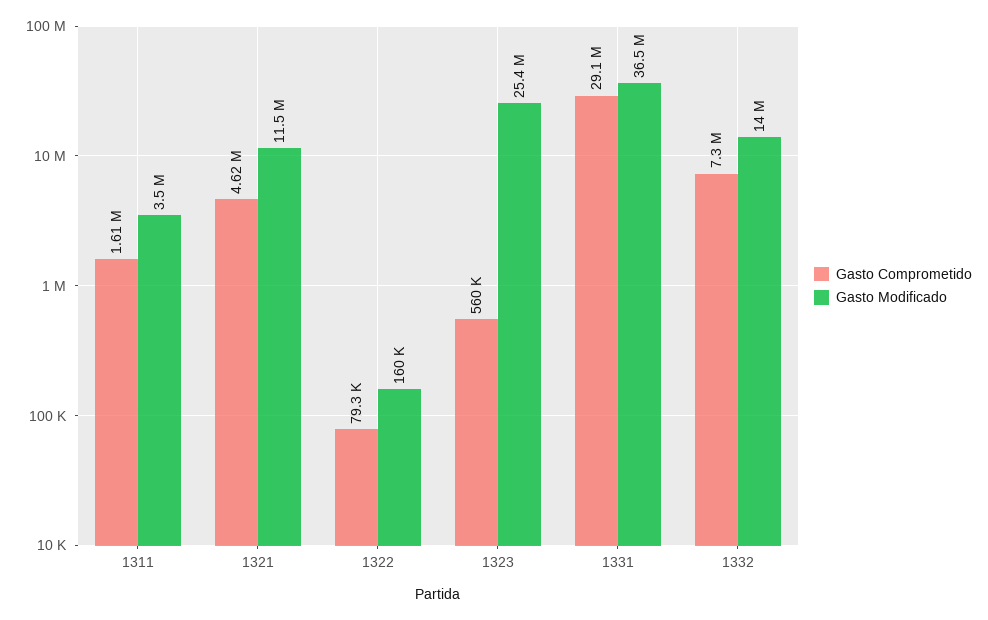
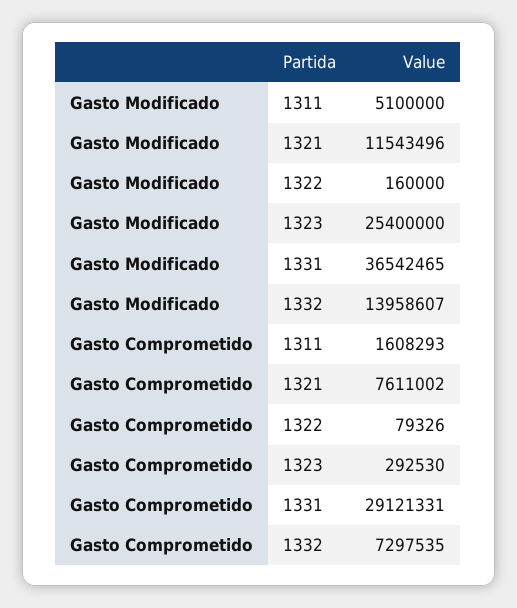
  {
    "Gasto Comprometido": {
      "1311": 1608293,
-     "1321": 4620000,
+     "1321": 7611002,
      "1322": 79326,
-     "1323": 560000,
+     "1323": 292530,
      "1331": 29121331,
      "1332": 7297535
    },
    "Gasto Modificado": {
-     "1311": 3500000,
+     "1311": 5100000,
      "1321": 11543496,
      "1322": 160000,
      "1323": 25400000,
      "1331": 36542465,
      "1332": 13958607
    }
  }

